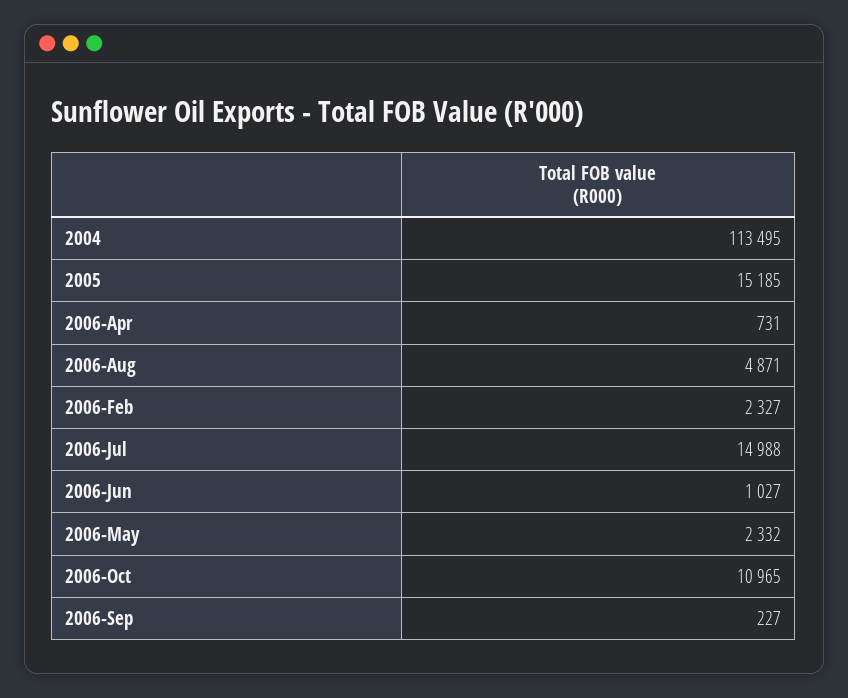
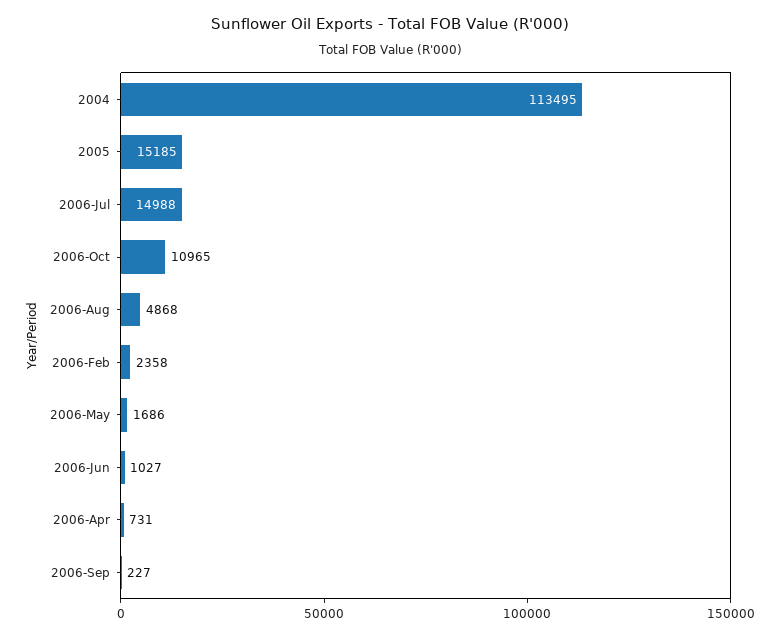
  {
    "2004": 113495,
    "2005": 15185,
    "2006-Apr": 731,
-   "2006-Aug": 4871,
+   "2006-Aug": 4868,
-   "2006-Feb": 2327,
+   "2006-Feb": 2358,
    "2006-Jul": 14988,
    "2006-Jun": 1027,
-   "2006-May": 2332,
+   "2006-May": 1686,
    "2006-Oct": 10965,
    "2006-Sep": 227
  }

